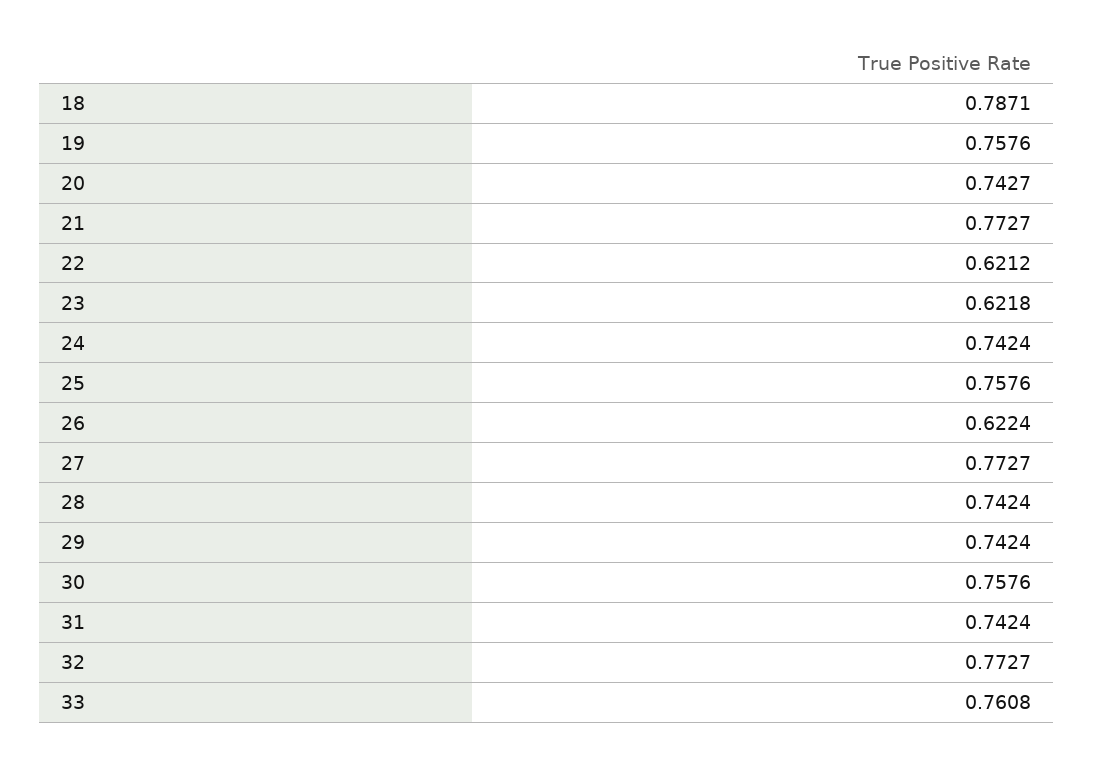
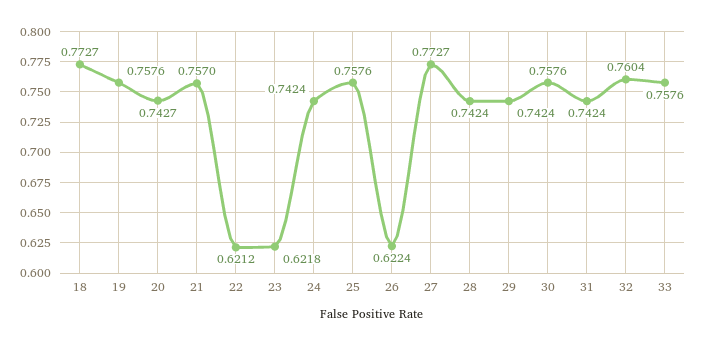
  {
-   "18": 0.7871,
+   "18": 0.7727,
    "19": 0.7576,
    "20": 0.7427,
-   "21": 0.7727,
+   "21": 0.757,
    "22": 0.6212,
    "23": 0.6218,
    "24": 0.7424,
    "25": 0.7576,
    "26": 0.6224,
    "27": 0.7727,
    "28": 0.7424,
    "29": 0.7424,
    "30": 0.7576,
    "31": 0.7424,
-   "32": 0.7727,
+   "32": 0.7604,
-   "33": 0.7608
+   "33": 0.7576
  }

